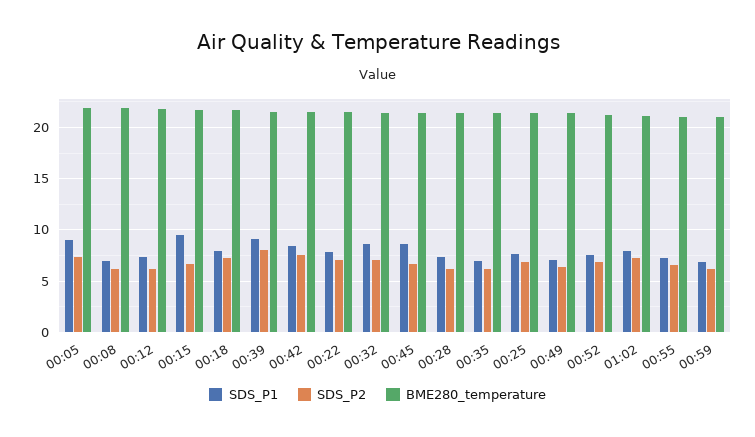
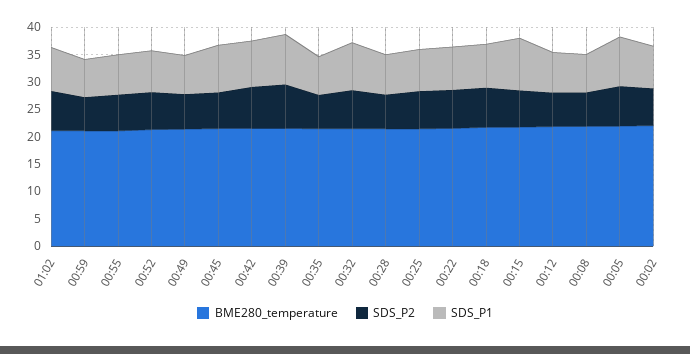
  {
    "SDS_P1": {
      "00:05": 9,
      "00:08": 7,
      "00:12": 7,
      "00:15": 10,
      "00:18": 8,
      "00:39": 9,
      "00:42": 8,
      "00:22": 8,
      "00:32": 9,
      "00:45": 9,
      "00:28": 7,
      "00:35": 7,
      "00:25": 8,
      "00:49": 7,
      "00:52": 8,
      "01:02": 8,
      "00:55": 7,
-     "00:59": 7
+     "00:59": 7,
+     "00:02": 7.5
    },
    "SDS_P2": {
      "00:05": 7,
      "00:08": 6,
      "00:12": 6,
      "00:15": 7,
      "00:18": 7,
      "00:39": 8,
      "00:42": 8,
      "00:22": 7,
      "00:32": 7,
      "00:45": 7,
      "00:28": 6,
      "00:35": 6,
      "00:25": 7,
      "00:49": 6,
      "00:52": 7,
      "01:02": 7,
      "00:55": 7,
-     "00:59": 6
+     "00:59": 6,
+     "00:02": 7.5
    },
    "BME280_temperature": {
      "00:05": 22,
      "00:08": 22,
      "00:12": 22,
      "00:15": 22,
      "00:18": 22,
      "00:39": 22,
      "00:42": 22,
      "00:22": 21,
      "00:32": 21,
      "00:45": 21,
      "00:28": 21,
      "00:35": 21,
      "00:25": 21,
      "00:49": 21,
      "00:52": 21,
      "01:02": 21,
      "00:55": 21,
-     "00:59": 21
+     "00:59": 21,
+     "00:02": 22.5
    }
  }

